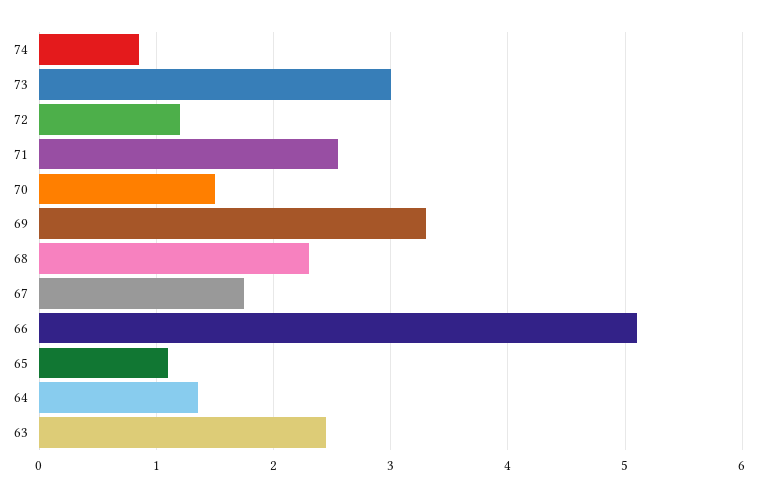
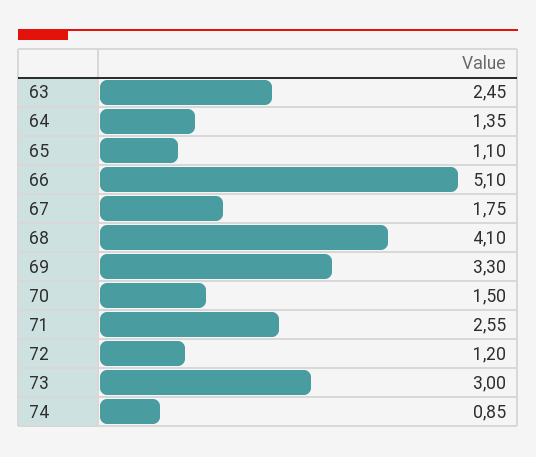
  {
    "74": 0.85,
    "73": 3,
    "72": 1.2,
    "71": 2.55,
    "70": 1.5,
    "69": 3.3,
-   "68": 2.3,
+   "68": 4.1,
    "67": 1.75,
    "66": 5.1,
    "65": 1.1,
    "64": 1.35,
    "63": 2.45
  }

